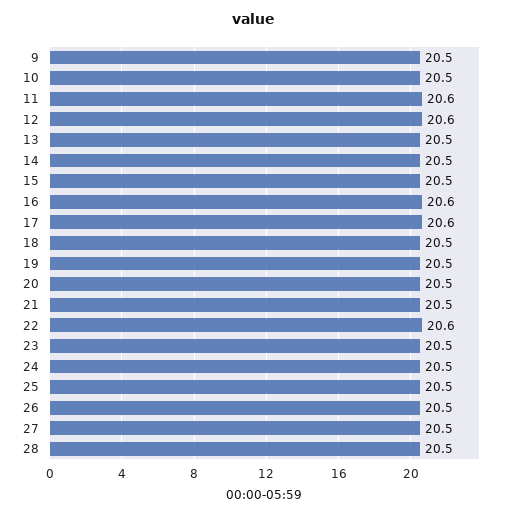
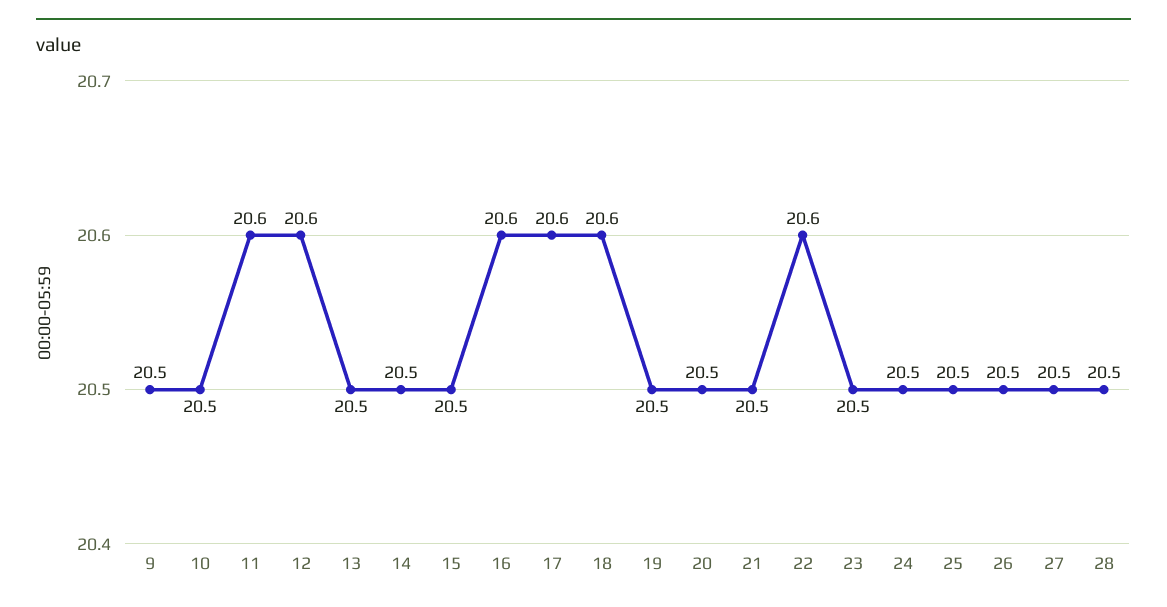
  {
    "9": 20.5,
    "10": 20.5,
    "11": 20.6,
    "12": 20.6,
    "13": 20.5,
    "14": 20.5,
    "15": 20.5,
    "16": 20.6,
    "17": 20.6,
-   "18": 20.5,
+   "18": 20.6,
    "19": 20.5,
    "20": 20.5,
    "21": 20.5,
    "22": 20.6,
    "23": 20.5,
    "24": 20.5,
    "25": 20.5,
    "26": 20.5,
    "27": 20.5,
    "28": 20.5
  }

